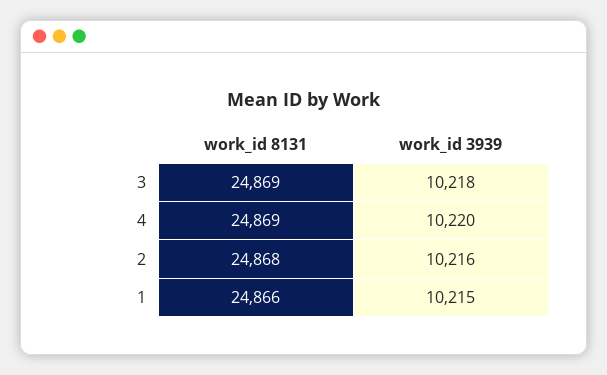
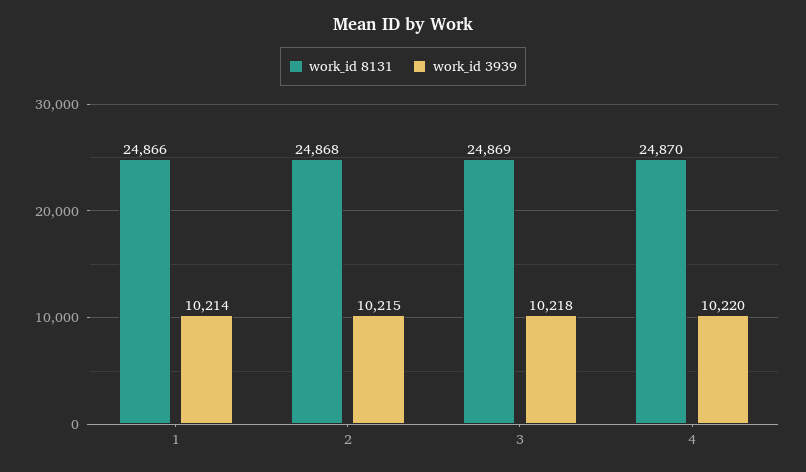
  {
    "work_id 8131": {
      "3": 24869,
-     "4": 24869,
+     "4": 24870,
      "2": 24868,
      "1": 24866
    },
    "work_id 3939": {
      "3": 10218,
      "4": 10220,
-     "2": 10216,
+     "2": 10215,
-     "1": 10215
+     "1": 10214
    }
  }

